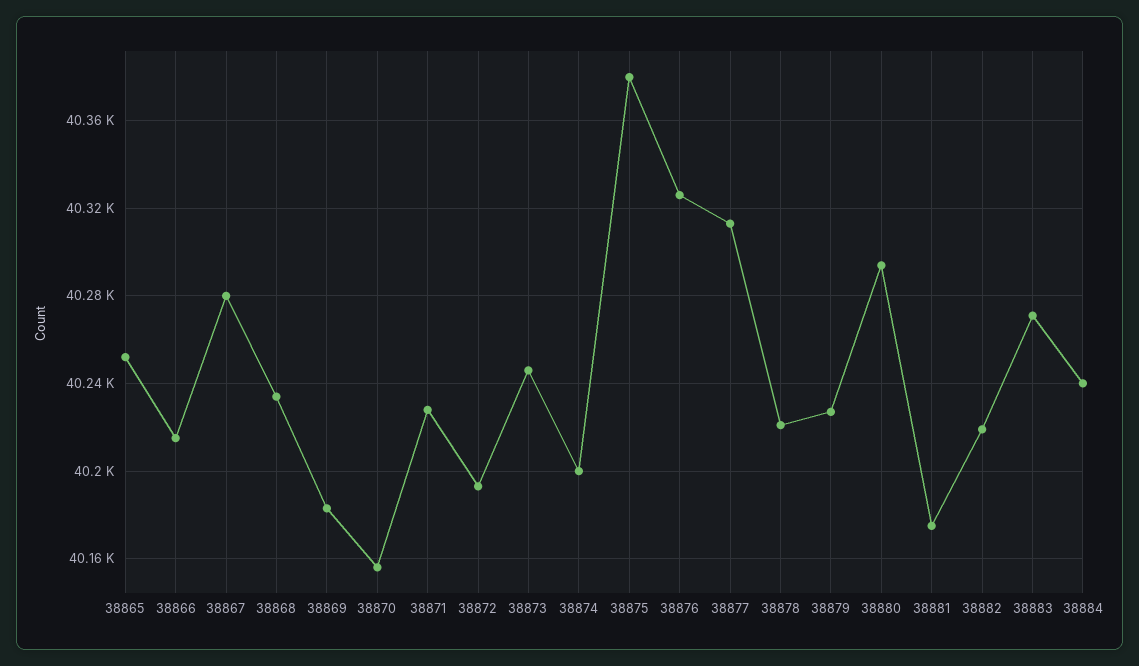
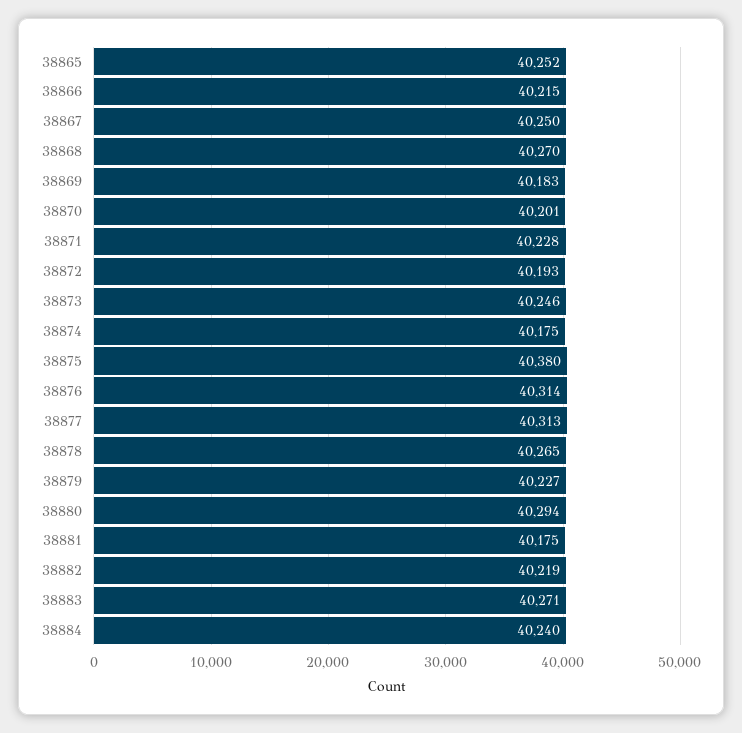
  {
    "38865": 40252,
    "38866": 40215,
-   "38867": 40280,
+   "38867": 40250,
-   "38868": 40235,
+   "38868": 40270,
    "38869": 40183,
-   "38870": 40155,
+   "38870": 40201,
    "38871": 40228,
    "38872": 40193,
    "38873": 40246,
-   "38874": 40200,
+   "38874": 40175,
    "38875": 40380,
-   "38876": 40325,
+   "38876": 40314,
    "38877": 40313,
-   "38878": 40220,
+   "38878": 40265,
    "38879": 40227,
    "38880": 40294,
    "38881": 40175,
    "38882": 40219,
    "38883": 40271,
    "38884": 40240
  }

